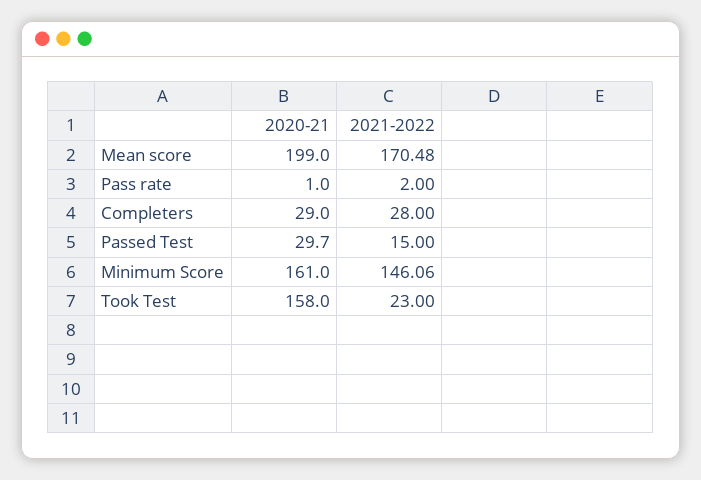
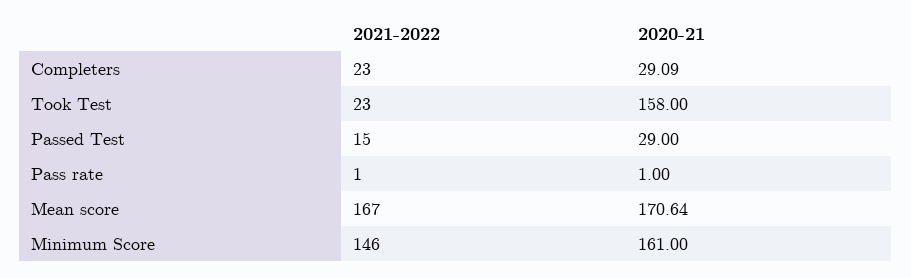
  {
    "2020-21": {
-     "Mean score": 199,
+     "Mean score": 170.64,
      "Pass rate": 1,
-     "Completers": 29,
+     "Completers": 29.09,
-     "Passed Test": 29.7,
+     "Passed Test": 29,
      "Minimum Score": 161,
      "Took Test": 158
    },
    "2021-2022": {
-     "Mean score": 170.48,
+     "Mean score": 167,
-     "Pass rate": 2,
+     "Pass rate": 1,
-     "Completers": 28,
+     "Completers": 23,
      "Passed Test": 15,
-     "Minimum Score": 146.06,
+     "Minimum Score": 146,
      "Took Test": 23
    }
  }

